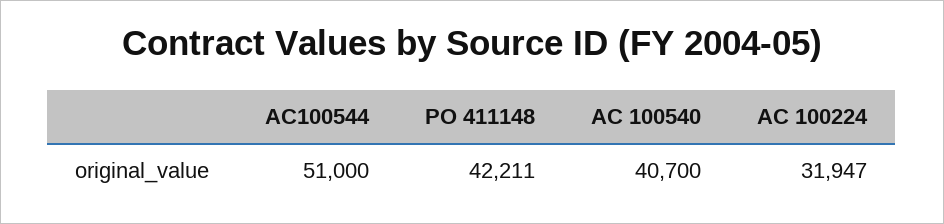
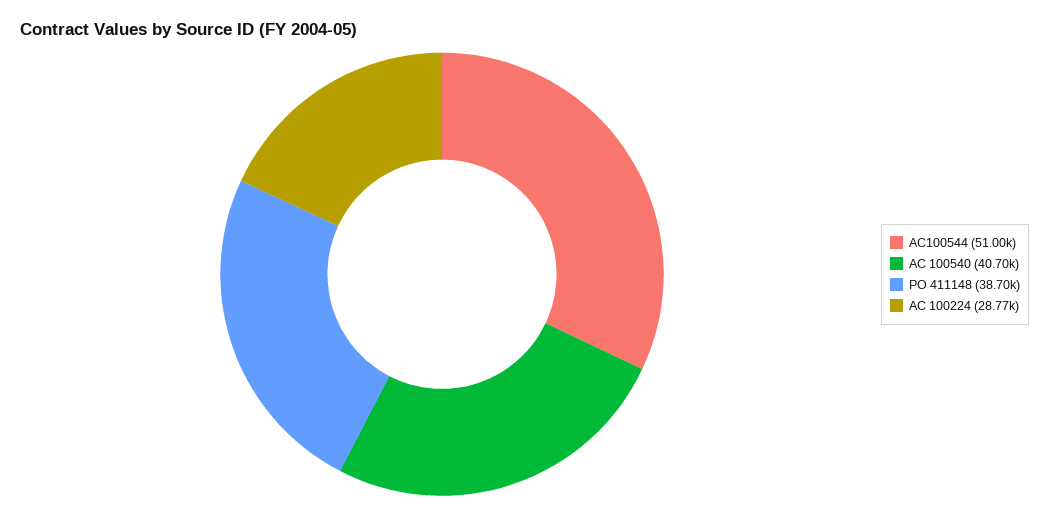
  {
    "AC100544": 51000,
-   "PO 411148": 42211,
+   "PO 411148": 38700,
    "AC 100540": 40700,
-   "AC 100224": 31947
+   "AC 100224": 28770
  }

